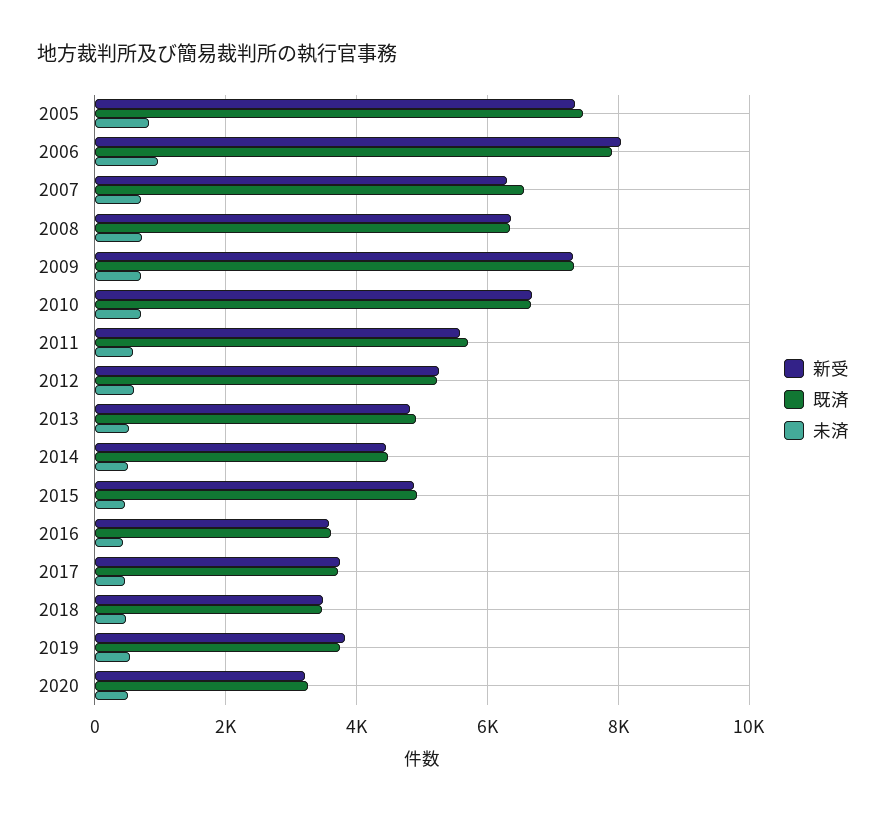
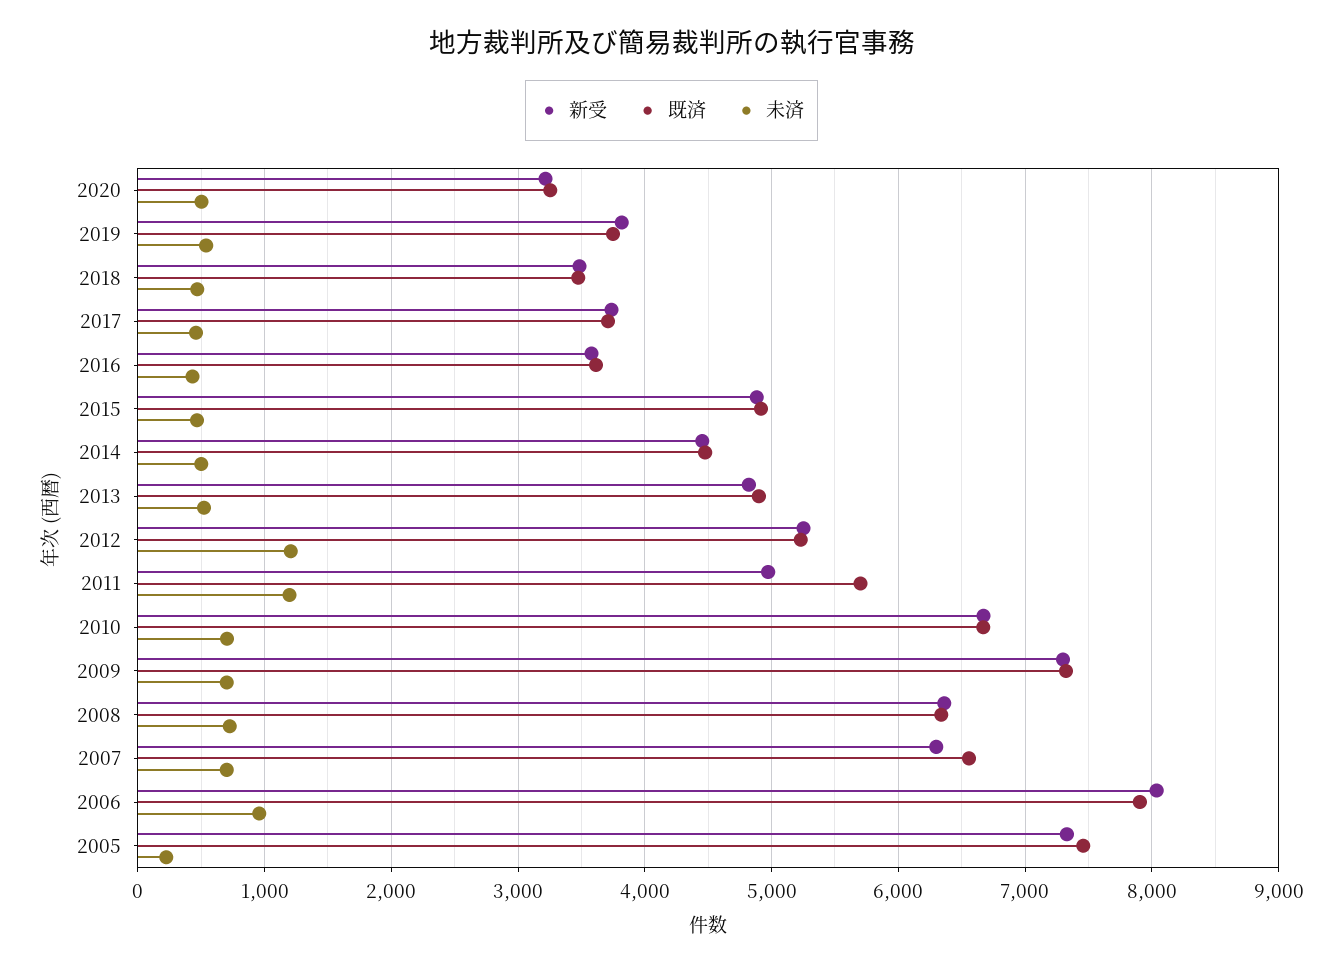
  {
    "新受": {
      "2005": 7300,
      "2006": 8000,
      "2007": 6300,
      "2008": 6400,
      "2009": 7300,
      "2010": 6700,
-     "2011": 5600,
+     "2011": 5000,
      "2012": 5300,
      "2013": 4800,
      "2014": 4500,
      "2015": 4900,
      "2016": 3600,
      "2017": 3700,
      "2018": 3500,
      "2019": 3800,
      "2020": 3200
    },
    "既済": {
      "2005": 7500,
      "2006": 7900,
      "2007": 6600,
      "2008": 6300,
      "2009": 7300,
      "2010": 6700,
      "2011": 5700,
      "2012": 5200,
      "2013": 4900,
      "2014": 4500,
      "2015": 4900,
      "2016": 3600,
      "2017": 3700,
      "2018": 3500,
      "2019": 3700,
      "2020": 3300
    },
    "未済": {
-     "2005": 800,
+     "2005": 200,
      "2006": 1000,
      "2007": 700,
      "2008": 700,
      "2009": 700,
      "2010": 700,
-     "2011": 600,
+     "2011": 1200,
-     "2012": 600,
+     "2012": 1200,
      "2013": 500,
      "2014": 500,
      "2015": 500,
      "2016": 400,
      "2017": 500,
      "2018": 500,
      "2019": 500,
      "2020": 500
    }
  }

